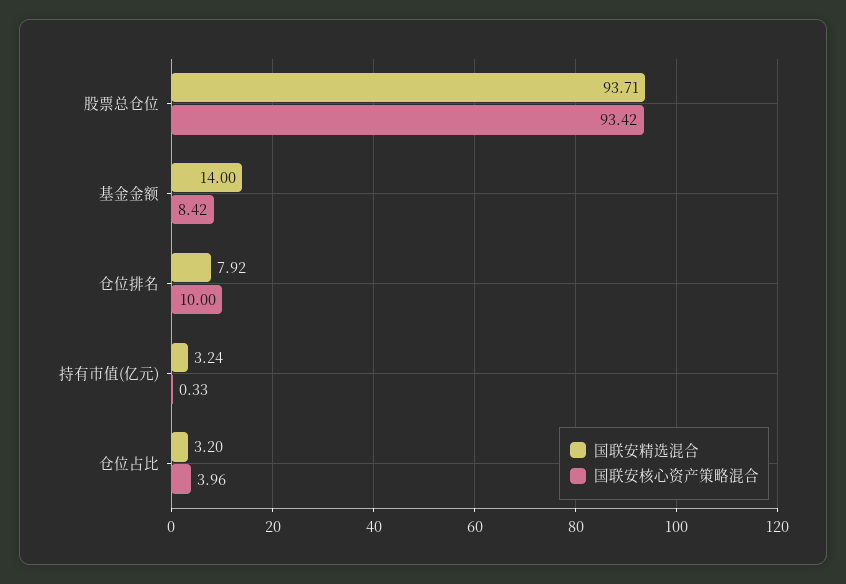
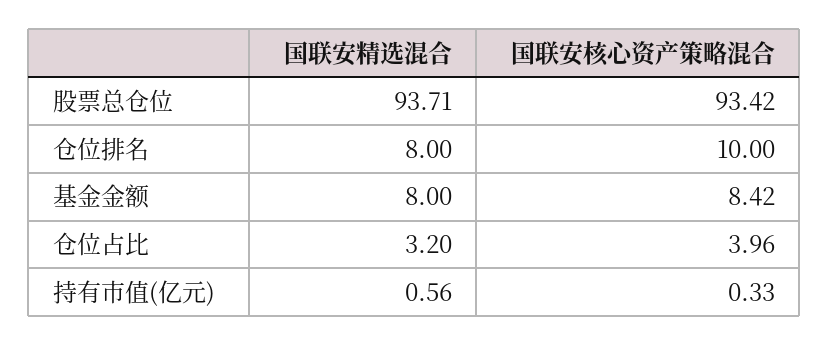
  {
    "国联安精选混合": {
      "股票总仓位": 93.71,
-     "基金金额": 14,
+     "基金金额": 8,
-     "仓位排名": 7.92,
+     "仓位排名": 8,
-     "持有市值(亿元)": 3.24,
+     "持有市值(亿元)": 0.56,
      "仓位占比": 3.2
    },
    "国联安核心资产策略混合": {
      "股票总仓位": 93.42,
      "基金金额": 8.42,
      "仓位排名": 10,
      "持有市值(亿元)": 0.33,
      "仓位占比": 3.96
    }
  }

